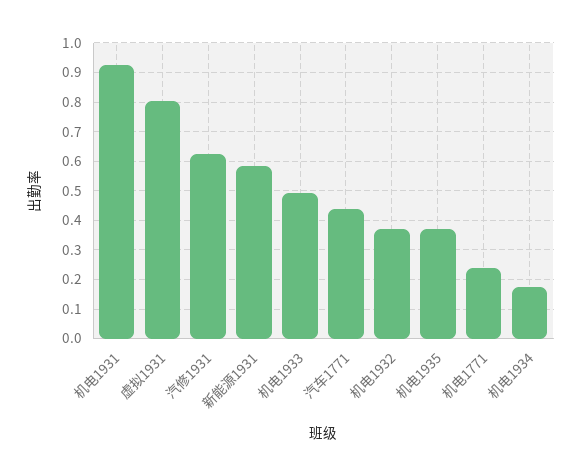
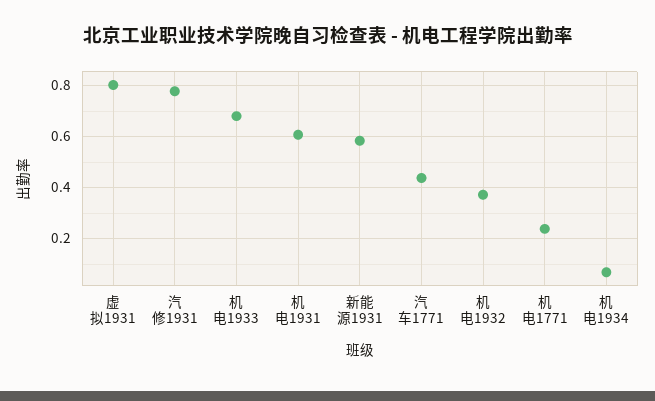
  {
-   "机电1931": 0.925,
+   "机电1931": 0.6,
    "虚拟1931": 0.8,
-   "汽修1931": 0.625,
+   "汽修1931": 0.775,
    "新能源1931": 0.575,
-   "机电1933": 0.5,
+   "机电1933": 0.675,
    "汽车1771": 0.45,
    "机电1932": 0.375,
-   "机电1935": 0.375,
    "机电1771": 0.25,
-   "机电1934": 0.175
+   "机电1934": 0.075
  }

